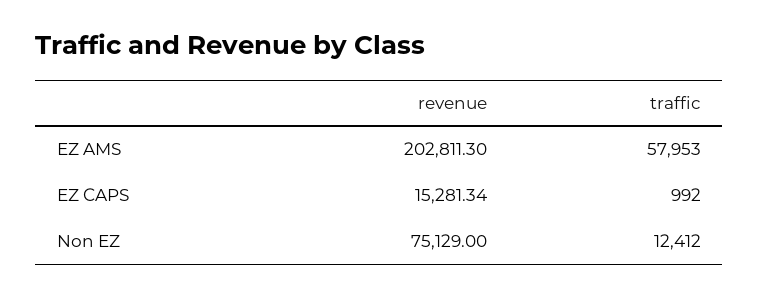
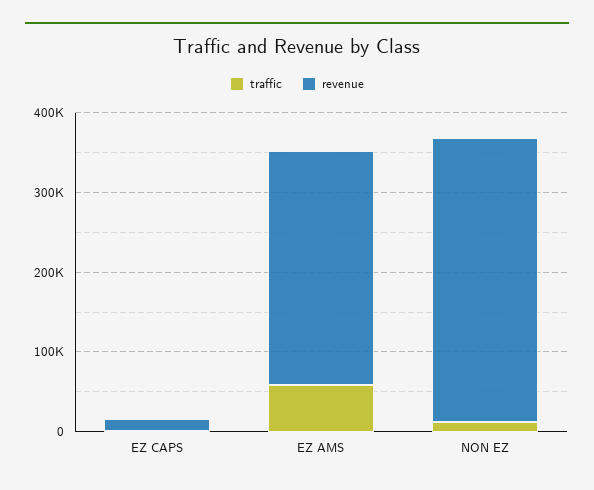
  {
    "revenue": {
-     "EZ AMS": 202811.3,
+     "EZ AMS": 300000,
      "EZ CAPS": 15281.34,
-     "Non EZ": 75129
+     "Non EZ": 360000
    },
    "traffic": {
      "EZ AMS": 57953,
      "EZ CAPS": 992,
      "Non EZ": 12412
    }
  }

